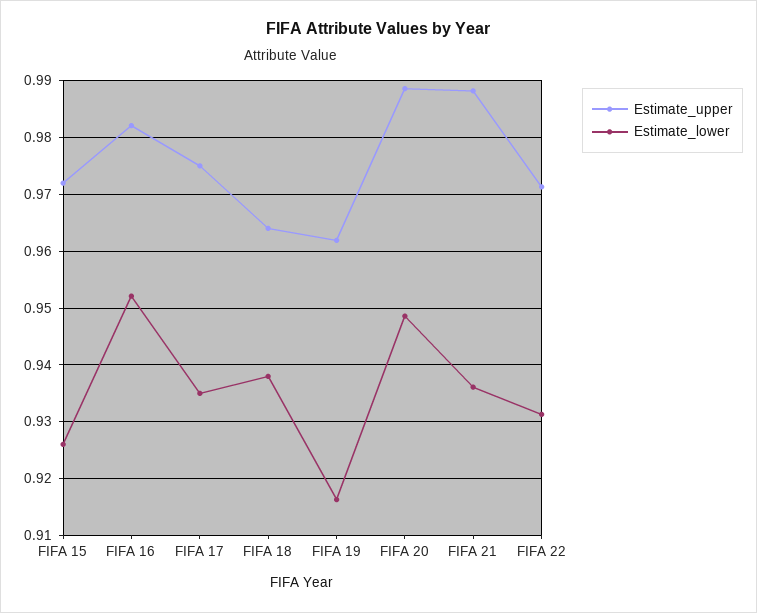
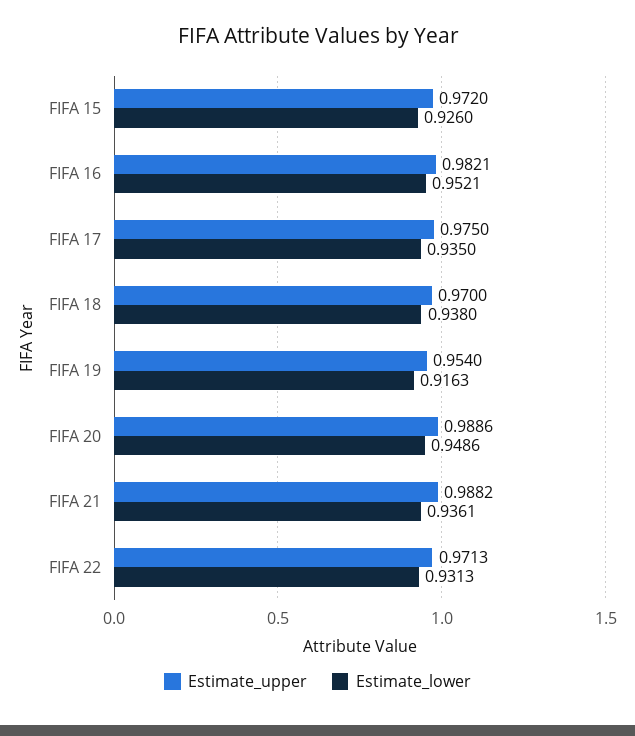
  {
    "Estimate_upper": {
      "FIFA 15": 0.972,
      "FIFA 16": 0.9821,
      "FIFA 17": 0.975,
-     "FIFA 18": 0.964,
+     "FIFA 18": 0.97,
-     "FIFA 19": 0.962,
+     "FIFA 19": 0.954,
      "FIFA 20": 0.9886,
      "FIFA 21": 0.9882,
      "FIFA 22": 0.9713
    },
    "Estimate_lower": {
      "FIFA 15": 0.926,
      "FIFA 16": 0.9521,
      "FIFA 17": 0.935,
      "FIFA 18": 0.938,
      "FIFA 19": 0.9163,
      "FIFA 20": 0.9486,
      "FIFA 21": 0.9361,
      "FIFA 22": 0.9313
    }
  }

